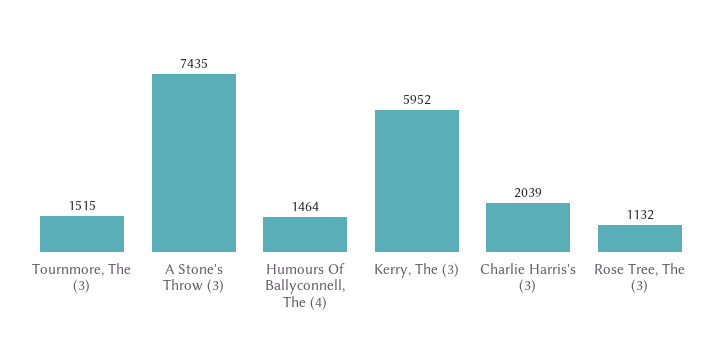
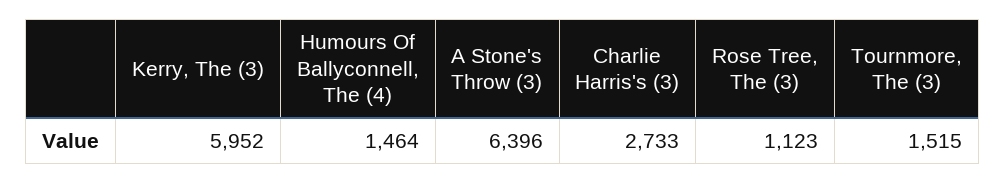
  {
    "Tournmore, The (3)": 1515,
-   "A Stone's Throw (3)": 7435,
+   "A Stone's Throw (3)": 6396,
    "Humours Of Ballyconnell, The (4)": 1464,
    "Kerry, The (3)": 5952,
-   "Charlie Harris's (3)": 2039,
+   "Charlie Harris's (3)": 2733,
-   "Rose Tree, The (3)": 1132
+   "Rose Tree, The (3)": 1123
  }

